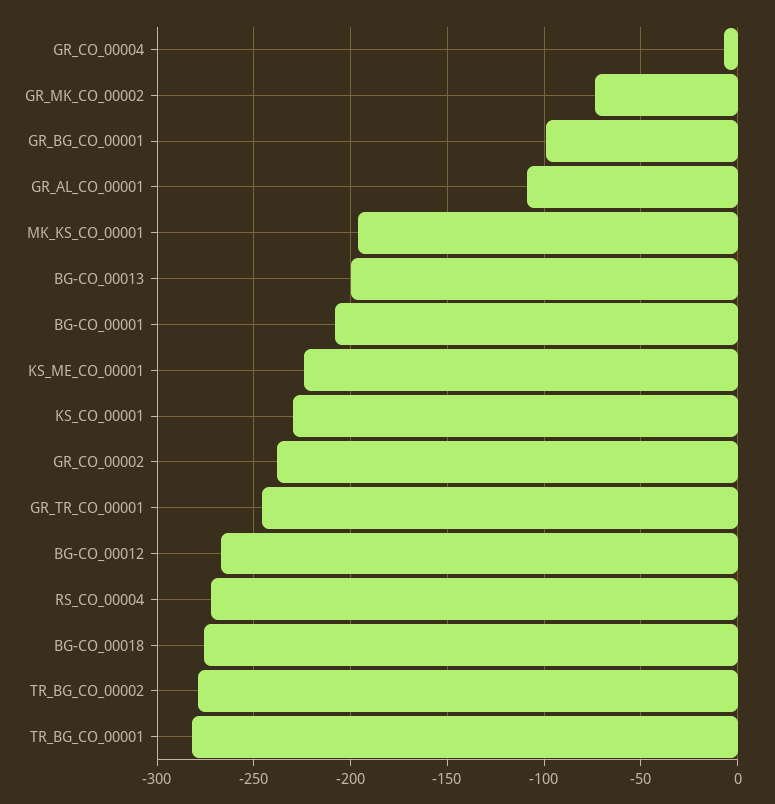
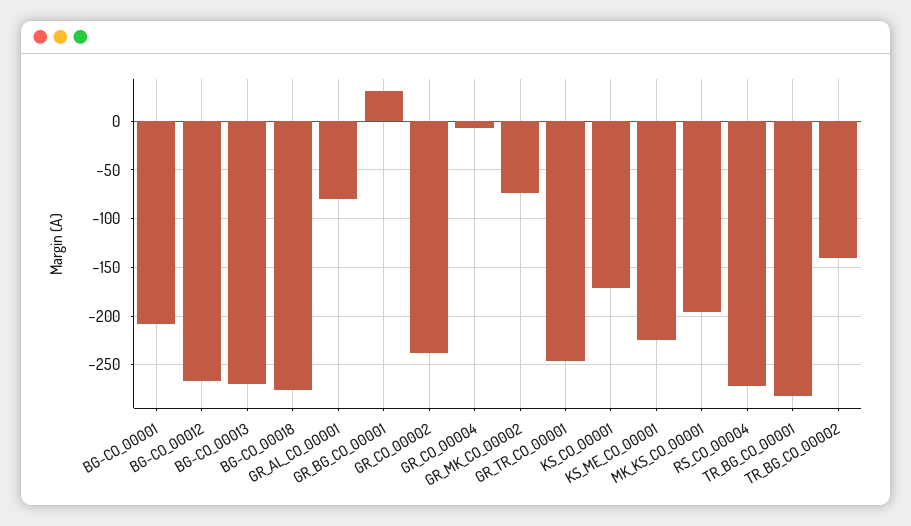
  {
    "GR_CO_00004": -5,
    "GR_MK_CO_00002": -75,
-   "GR_BG_CO_00001": -100,
+   "GR_BG_CO_00001": 30,
-   "GR_AL_CO_00001": -110,
+   "GR_AL_CO_00001": -80,
    "MK_KS_CO_00001": -195,
-   "BG-CO_00013": -200,
+   "BG-CO_00013": -270,
    "BG-CO_00001": -210,
    "KS_ME_CO_00001": -225,
-   "KS_CO_00001": -230,
+   "KS_CO_00001": -170,
    "GR_CO_00002": -240,
    "GR_TR_CO_00001": -245,
    "BG-CO_00012": -265,
    "RS_CO_00004": -270,
    "BG-CO_00018": -275,
-   "TR_BG_CO_00002": -280,
+   "TR_BG_CO_00002": -140,
    "TR_BG_CO_00001": -280
  }

